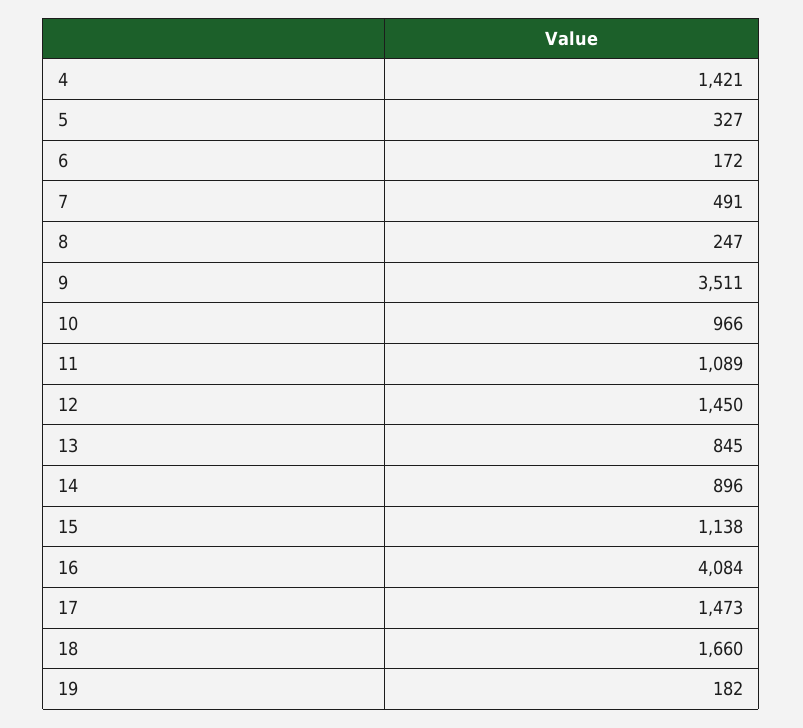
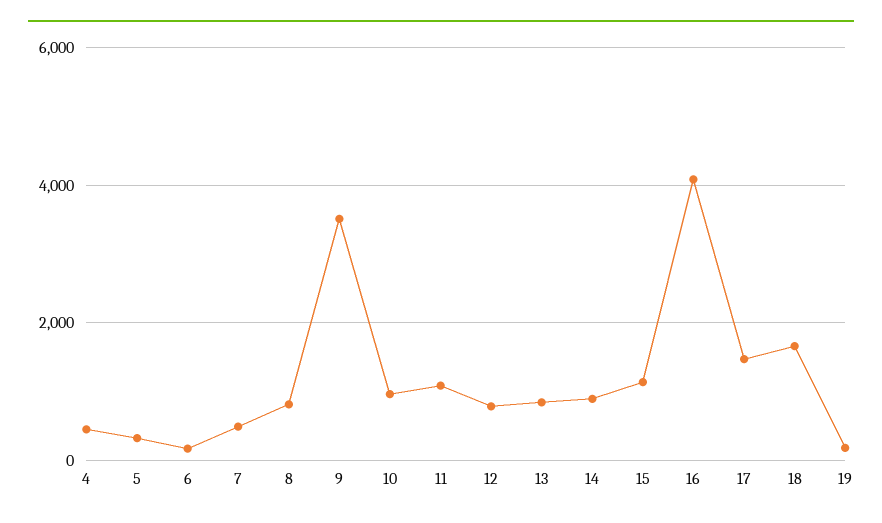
  {
-   "4": 1421,
+   "4": 400,
    "5": 327,
    "6": 172,
    "7": 491,
-   "8": 247,
+   "8": 800,
    "9": 3511,
    "10": 966,
    "11": 1089,
-   "12": 1450,
+   "12": 800,
    "13": 845,
    "14": 896,
    "15": 1138,
    "16": 4084,
    "17": 1473,
    "18": 1660,
    "19": 182
  }

